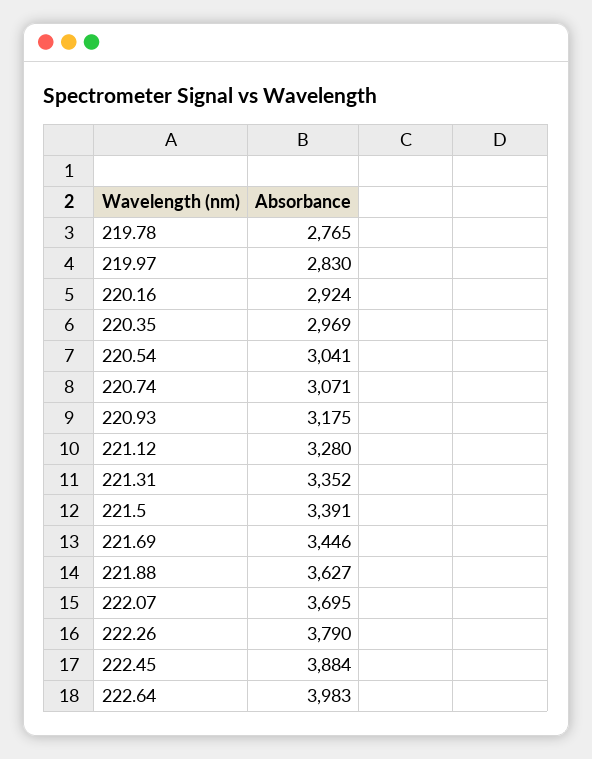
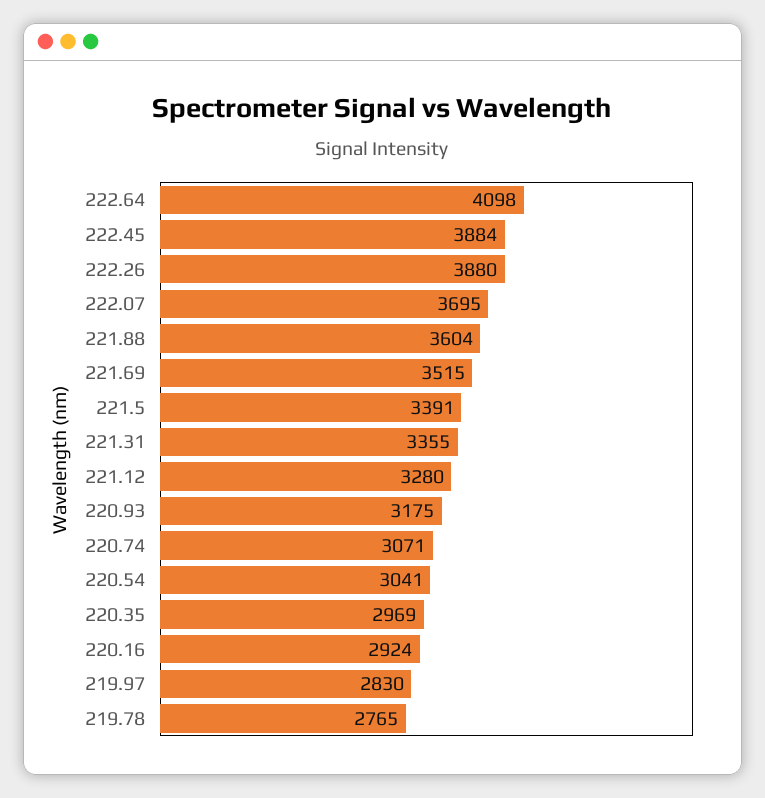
  {
    "219.78": 2765,
    "219.97": 2830,
    "220.16": 2924,
    "220.35": 2969,
    "220.54": 3041,
    "220.74": 3071,
    "220.93": 3175,
    "221.12": 3280,
-   "221.31": 3352,
+   "221.31": 3355,
    "221.5": 3391,
-   "221.69": 3446,
+   "221.69": 3515,
-   "221.88": 3627,
+   "221.88": 3604,
    "222.07": 3695,
-   "222.26": 3790,
+   "222.26": 3880,
    "222.45": 3884,
-   "222.64": 3983
+   "222.64": 4098
  }

